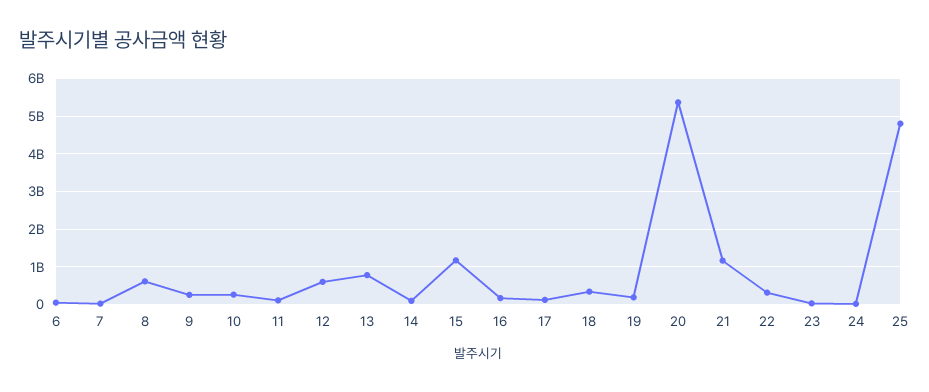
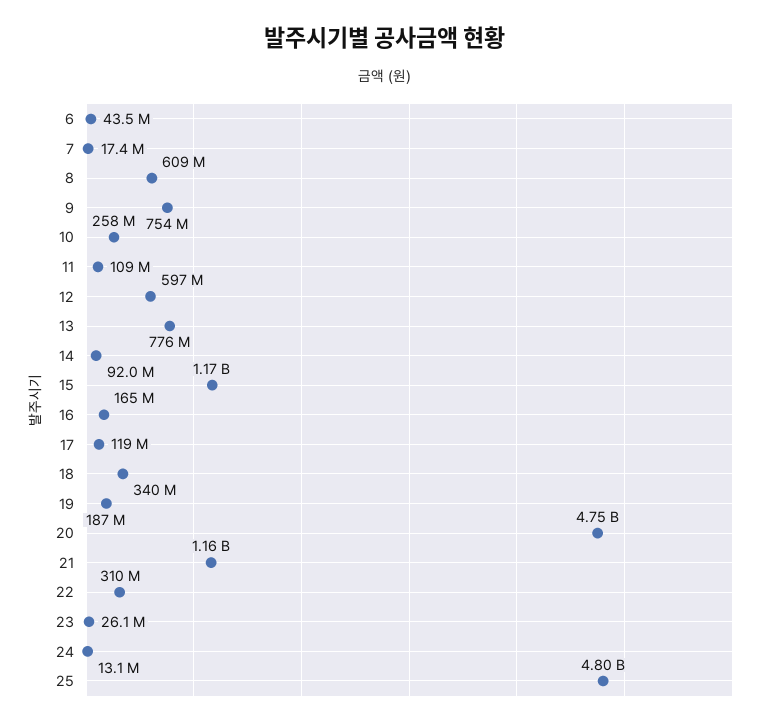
  {
    "6": 43500000,
    "7": 17400000,
    "8": 609000000,
-   "9": 200000000,
+   "9": 754000000,
    "10": 258000000,
    "11": 109000000,
    "12": 597000000,
    "13": 776000000,
    "14": 92000000,
    "15": 1170000000,
    "16": 165000000,
    "17": 119000000,
    "18": 340000000,
    "19": 187000000,
-   "20": 5400000000,
+   "20": 4750000000,
    "21": 1160000000,
    "22": 310000000,
    "23": 26100000,
    "24": 13100000,
    "25": 4800000000
  }

